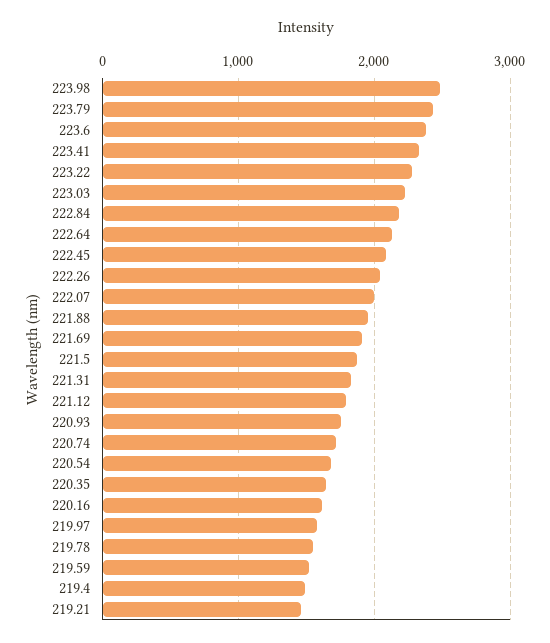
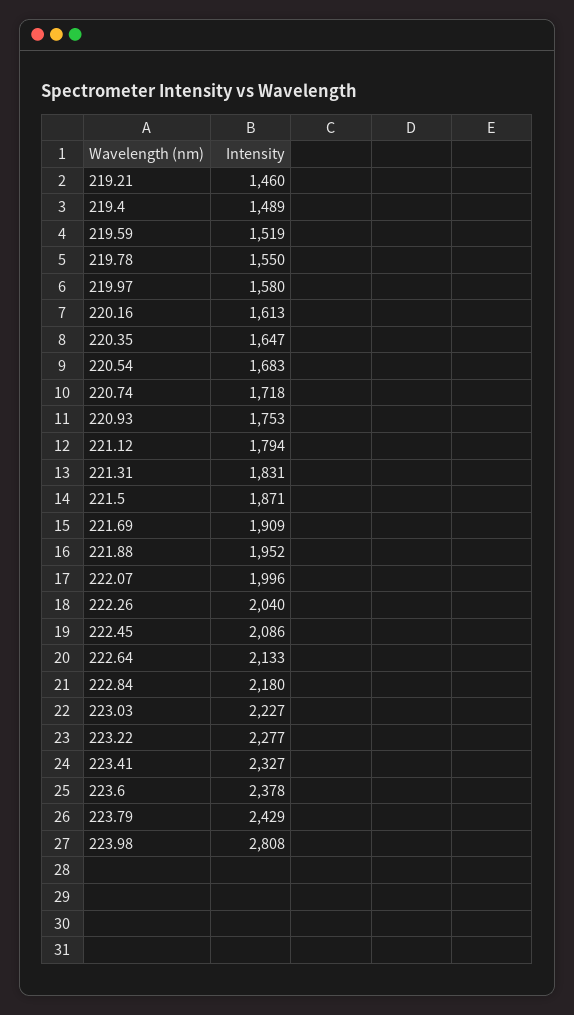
  {
-   "223.98": 2500,
+   "223.98": 2808,
    "223.79": 2429,
    "223.6": 2378,
    "223.41": 2327,
    "223.22": 2277,
    "223.03": 2227,
    "222.84": 2180,
    "222.64": 2133,
    "222.45": 2086,
    "222.26": 2040,
    "222.07": 1996,
    "221.88": 1952,
    "221.69": 1909,
    "221.5": 1871,
    "221.31": 1831,
    "221.12": 1794,
    "220.93": 1753,
    "220.74": 1718,
    "220.54": 1683,
    "220.35": 1647,
    "220.16": 1613,
    "219.97": 1580,
    "219.78": 1550,
    "219.59": 1519,
    "219.4": 1489,
    "219.21": 1460
  }

